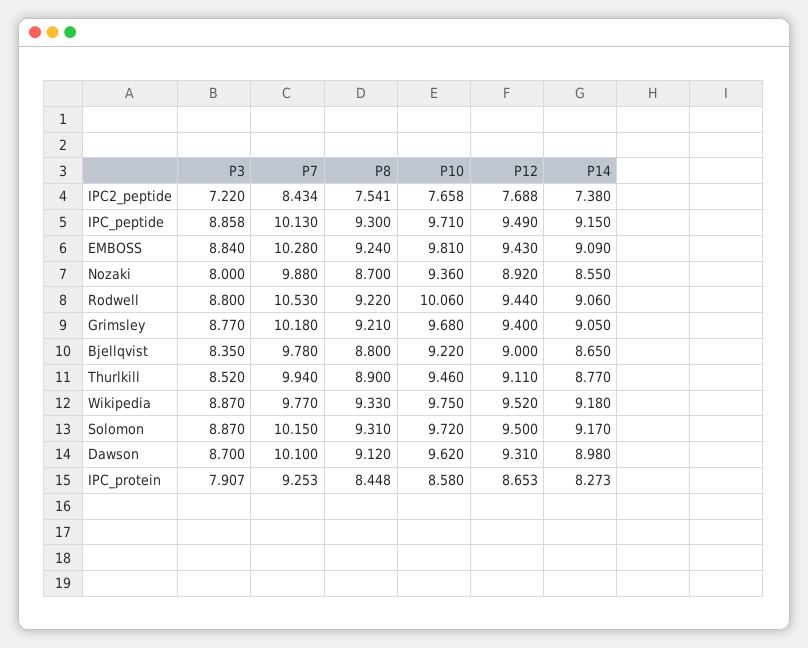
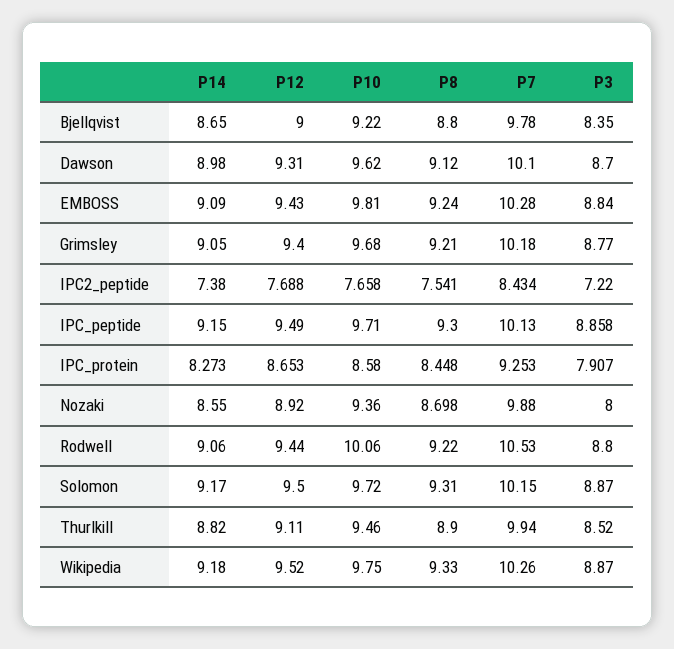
  {
    "P3": {
      "IPC2_peptide": 7.22,
      "IPC_peptide": 8.858,
      "EMBOSS": 8.84,
      "Nozaki": 8,
      "Rodwell": 8.8,
      "Grimsley": 8.77,
      "Bjellqvist": 8.35,
      "Thurlkill": 8.52,
      "Wikipedia": 8.87,
      "Solomon": 8.87,
      "Dawson": 8.7,
      "IPC_protein": 7.907
    },
    "P7": {
      "IPC2_peptide": 8.434,
      "IPC_peptide": 10.13,
      "EMBOSS": 10.28,
      "Nozaki": 9.88,
      "Rodwell": 10.53,
      "Grimsley": 10.18,
      "Bjellqvist": 9.78,
      "Thurlkill": 9.94,
-     "Wikipedia": 9.77,
+     "Wikipedia": 10.26,
      "Solomon": 10.15,
      "Dawson": 10.1,
      "IPC_protein": 9.253
    },
    "P8": {
      "IPC2_peptide": 7.541,
      "IPC_peptide": 9.3,
      "EMBOSS": 9.24,
-     "Nozaki": 8.7,
+     "Nozaki": 8.698,
      "Rodwell": 9.22,
      "Grimsley": 9.21,
      "Bjellqvist": 8.8,
      "Thurlkill": 8.9,
      "Wikipedia": 9.33,
      "Solomon": 9.31,
      "Dawson": 9.12,
      "IPC_protein": 8.448
    },
    "P10": {
      "IPC2_peptide": 7.658,
      "IPC_peptide": 9.71,
      "EMBOSS": 9.81,
      "Nozaki": 9.36,
      "Rodwell": 10.06,
      "Grimsley": 9.68,
      "Bjellqvist": 9.22,
      "Thurlkill": 9.46,
      "Wikipedia": 9.75,
      "Solomon": 9.72,
      "Dawson": 9.62,
      "IPC_protein": 8.58
    },
    "P12": {
      "IPC2_peptide": 7.688,
      "IPC_peptide": 9.49,
      "EMBOSS": 9.43,
      "Nozaki": 8.92,
      "Rodwell": 9.44,
      "Grimsley": 9.4,
      "Bjellqvist": 9,
      "Thurlkill": 9.11,
      "Wikipedia": 9.52,
      "Solomon": 9.5,
      "Dawson": 9.31,
      "IPC_protein": 8.653
    },
    "P14": {
      "IPC2_peptide": 7.38,
      "IPC_peptide": 9.15,
      "EMBOSS": 9.09,
      "Nozaki": 8.55,
      "Rodwell": 9.06,
      "Grimsley": 9.05,
      "Bjellqvist": 8.65,
-     "Thurlkill": 8.77,
+     "Thurlkill": 8.82,
      "Wikipedia": 9.18,
      "Solomon": 9.17,
      "Dawson": 8.98,
      "IPC_protein": 8.273
    }
  }

